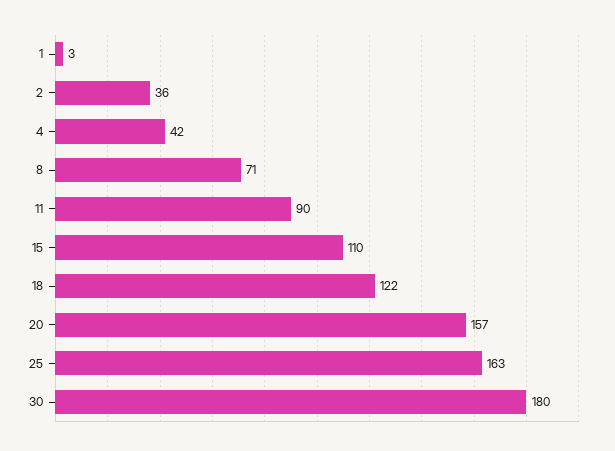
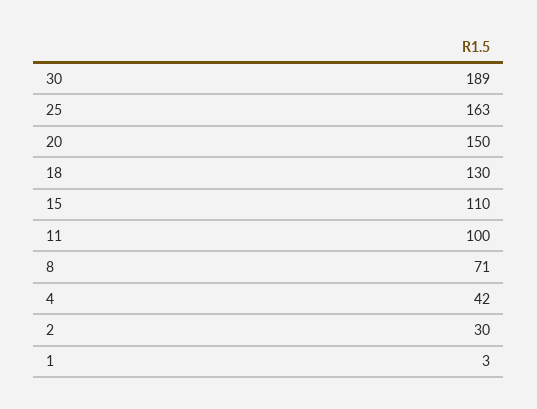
  {
    "1": 3,
-   "2": 36,
+   "2": 30,
    "4": 42,
    "8": 71,
-   "11": 90,
+   "11": 100,
    "15": 110,
-   "18": 122,
+   "18": 130,
-   "20": 157,
+   "20": 150,
    "25": 163,
-   "30": 180
+   "30": 189
  }

